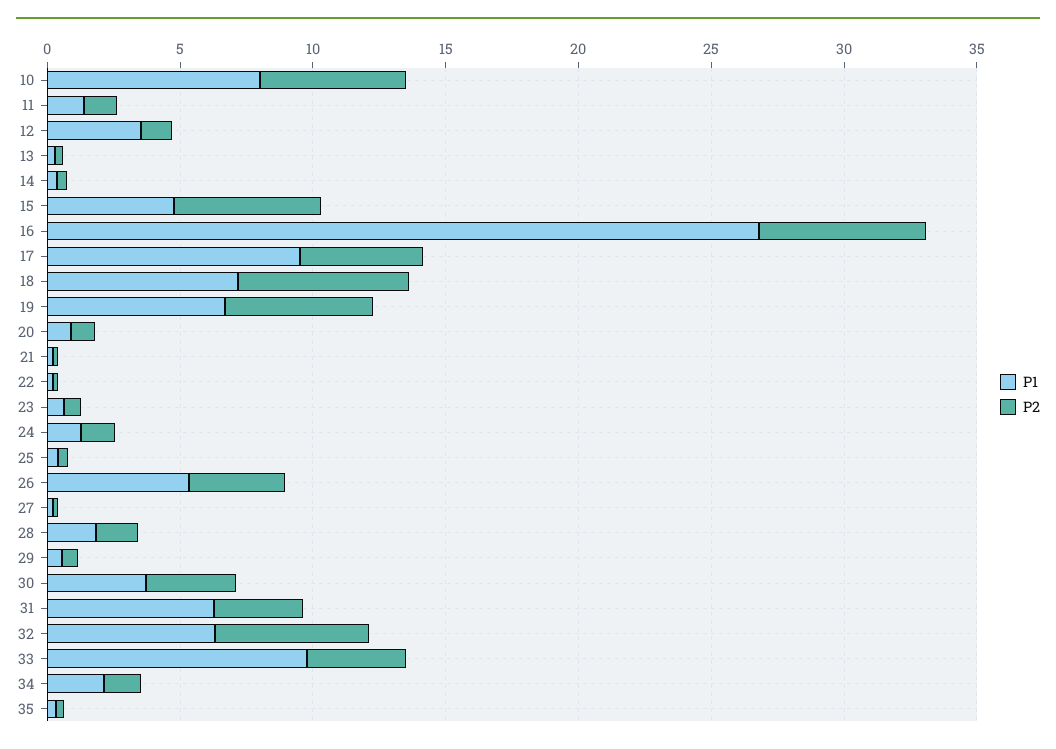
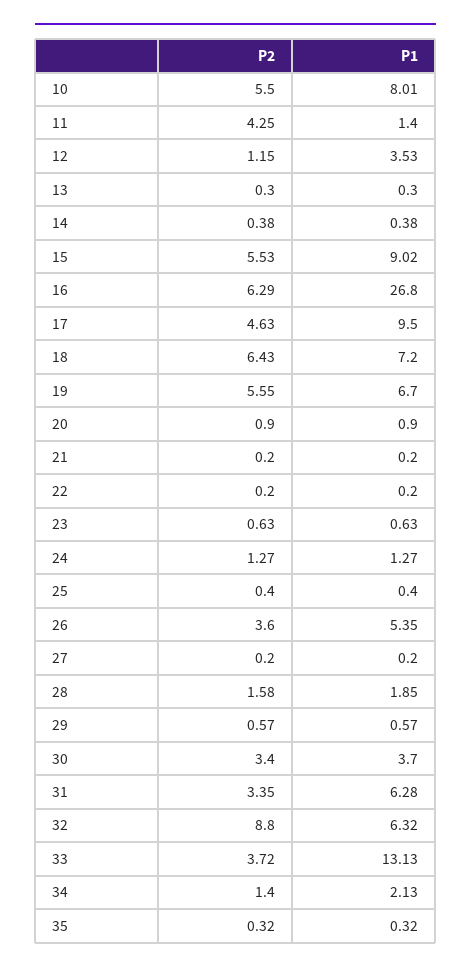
  {
    "P1": {
      "10": 8.01,
      "11": 1.4,
      "12": 3.53,
      "13": 0.3,
      "14": 0.38,
-     "15": 5,
+     "15": 9.02,
      "16": 26.8,
      "17": 9.5,
      "18": 7.2,
      "19": 6.7,
      "20": 0.9,
      "21": 0.2,
      "22": 0.2,
      "23": 0.63,
      "24": 1.27,
      "25": 0.4,
      "26": 5.35,
      "27": 0.2,
      "28": 1.85,
      "29": 0.57,
      "30": 3.7,
      "31": 6.28,
      "32": 6.32,
-     "33": 10,
+     "33": 13.13,
      "34": 2.13,
      "35": 0.32
    },
    "P2": {
      "10": 5.5,
-     "11": 1,
+     "11": 4.25,
      "12": 1.15,
      "13": 0.3,
      "14": 0.38,
      "15": 5.53,
      "16": 6.29,
      "17": 4.63,
      "18": 6.43,
      "19": 5.55,
      "20": 0.9,
      "21": 0.2,
      "22": 0.2,
      "23": 0.63,
      "24": 1.27,
      "25": 0.4,
      "26": 3.6,
      "27": 0.2,
      "28": 1.58,
      "29": 0.57,
      "30": 3.4,
      "31": 3.35,
-     "32": 6,
+     "32": 8.8,
      "33": 3.72,
      "34": 1.4,
      "35": 0.32
    }
  }

